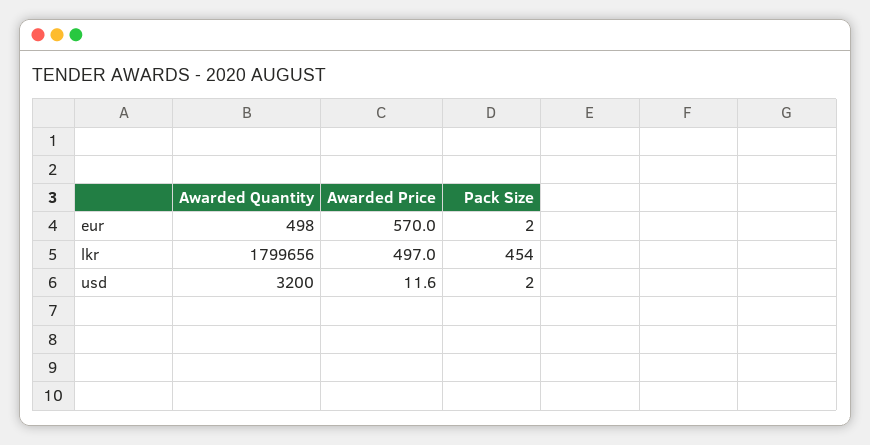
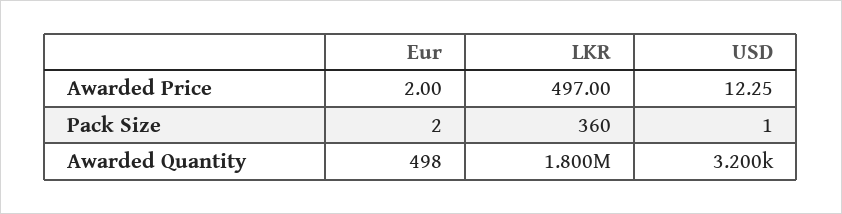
  {
    "Awarded Quantity": {
      "eur": 498,
      "lkr": 1799656,
      "usd": 3200
    },
    "Awarded Price": {
-     "eur": 570,
+     "eur": 2,
      "lkr": 497,
-     "usd": 11.6
+     "usd": 12.25
    },
    "Pack Size": {
      "eur": 2,
-     "lkr": 454,
+     "lkr": 360,
-     "usd": 2
+     "usd": 1
    }
  }

